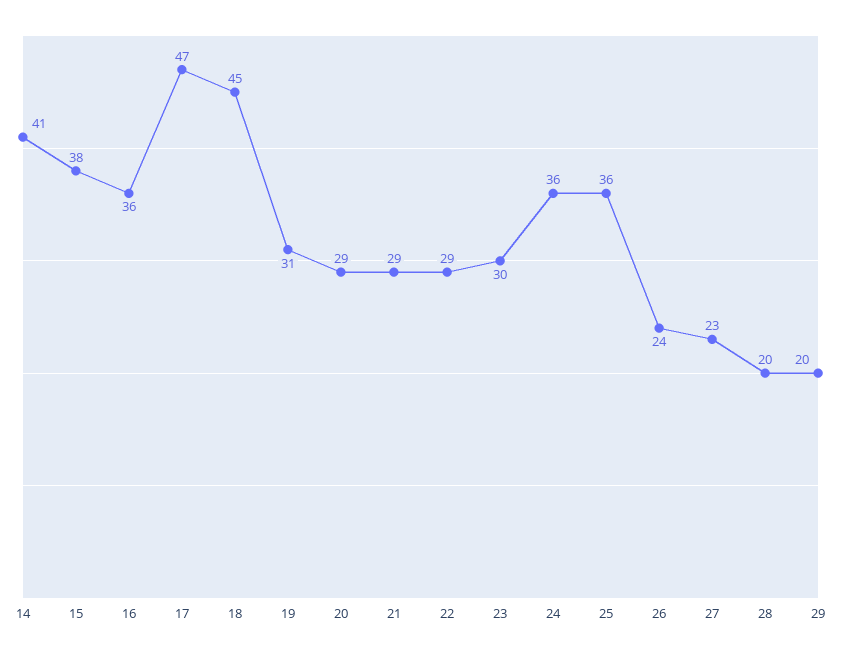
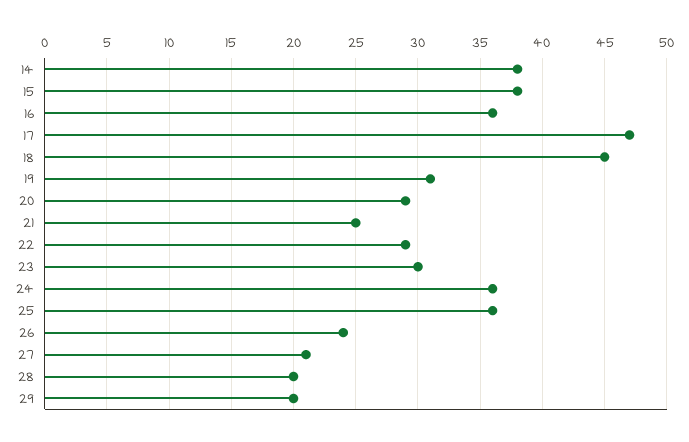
  {
-   "14": 41,
+   "14": 38,
    "15": 38,
    "16": 36,
    "17": 47,
    "18": 45,
    "19": 31,
    "20": 29,
-   "21": 29,
+   "21": 25,
    "22": 29,
    "23": 30,
    "24": 36,
    "25": 36,
    "26": 24,
-   "27": 23,
+   "27": 21,
    "28": 20,
    "29": 20
  }

